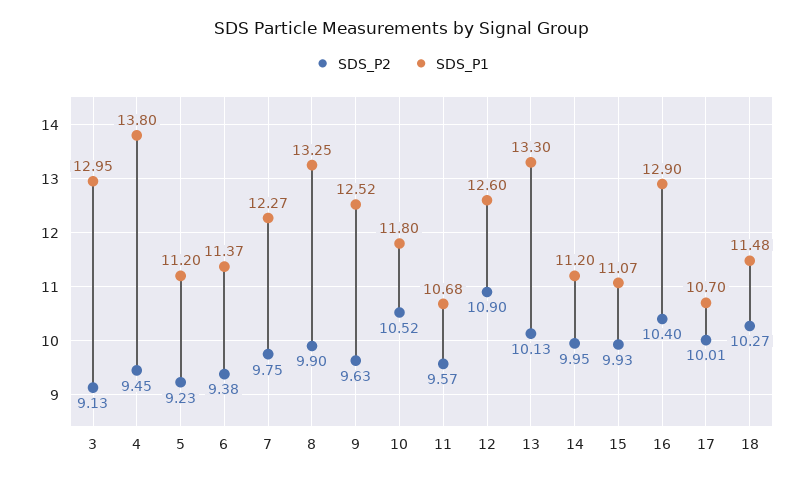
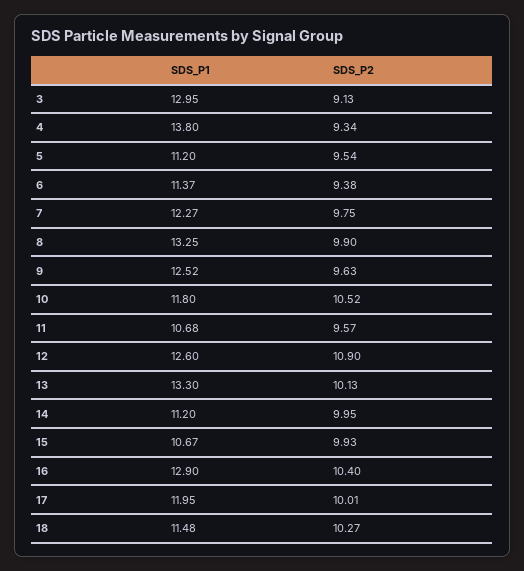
  {
    "SDS_P2": {
      "3": 9.13,
-     "4": 9.45,
+     "4": 9.34,
-     "5": 9.23,
+     "5": 9.54,
      "6": 9.38,
      "7": 9.75,
      "8": 9.9,
      "9": 9.63,
      "10": 10.52,
      "11": 9.57,
      "12": 10.9,
      "13": 10.13,
      "14": 9.95,
      "15": 9.93,
      "16": 10.4,
      "17": 10.01,
      "18": 10.27
    },
    "SDS_P1": {
      "3": 12.95,
      "4": 13.8,
      "5": 11.2,
      "6": 11.37,
      "7": 12.27,
      "8": 13.25,
      "9": 12.52,
      "10": 11.8,
      "11": 10.68,
      "12": 12.6,
      "13": 13.3,
      "14": 11.2,
-     "15": 11.07,
+     "15": 10.67,
      "16": 12.9,
-     "17": 10.7,
+     "17": 11.95,
      "18": 11.48
    }
  }

